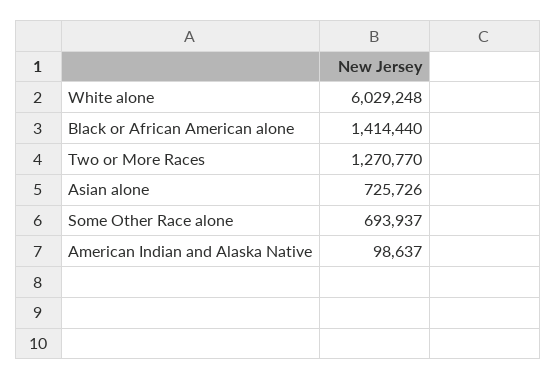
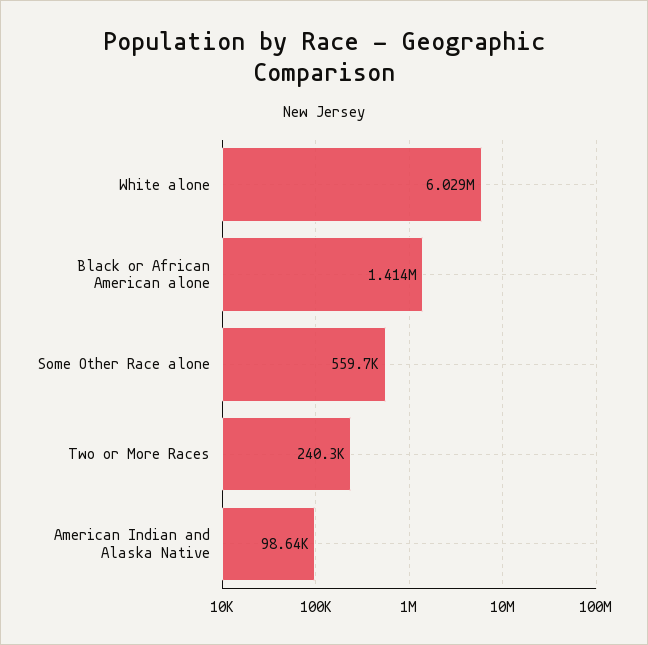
  {
    "White alone": 6029248,
    "Black or African American alone": 1414440,
-   "Two or More Races": 1270770,
+   "Two or More Races": 240300,
-   "Asian alone": 725726,
-   "Some Other Race alone": 693937,
+   "Some Other Race alone": 559700,
    "American Indian and Alaska Native": 98637
  }

